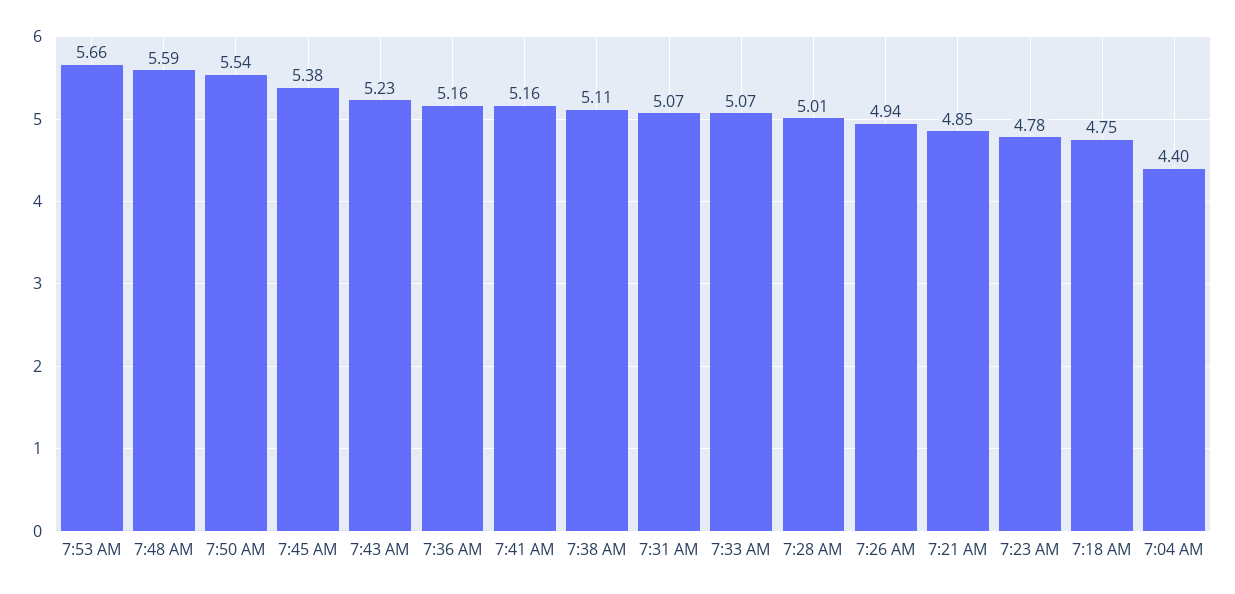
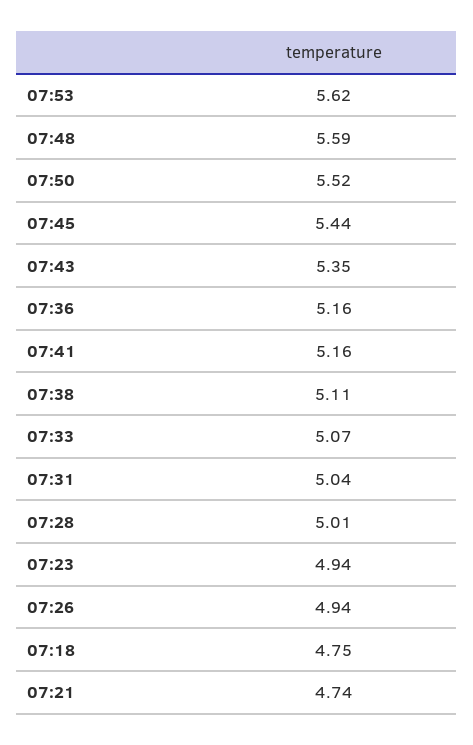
  {
-   "7:53 AM": 5.66,
+   "7:53 AM": 5.62,
    "7:48 AM": 5.59,
-   "7:50 AM": 5.54,
+   "7:50 AM": 5.52,
-   "7:45 AM": 5.38,
+   "7:45 AM": 5.44,
-   "7:43 AM": 5.23,
+   "7:43 AM": 5.35,
    "7:36 AM": 5.16,
    "7:41 AM": 5.16,
    "7:38 AM": 5.11,
-   "7:31 AM": 5.07,
+   "7:31 AM": 5.04,
    "7:33 AM": 5.07,
    "7:28 AM": 5.01,
    "7:26 AM": 4.94,
-   "7:21 AM": 4.85,
+   "7:21 AM": 4.74,
-   "7:23 AM": 4.78,
+   "7:23 AM": 4.94,
-   "7:18 AM": 4.75,
+   "7:18 AM": 4.75
-   "7:04 AM": 4.4
  }

